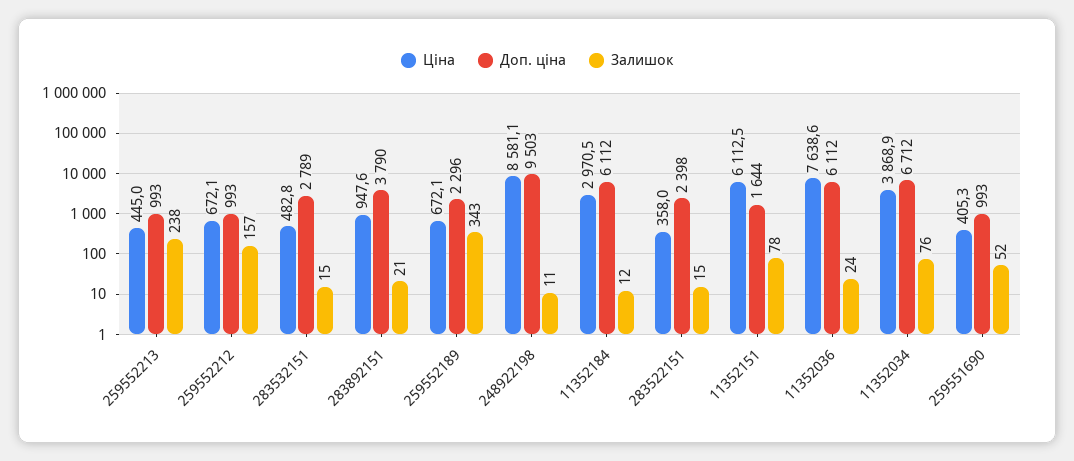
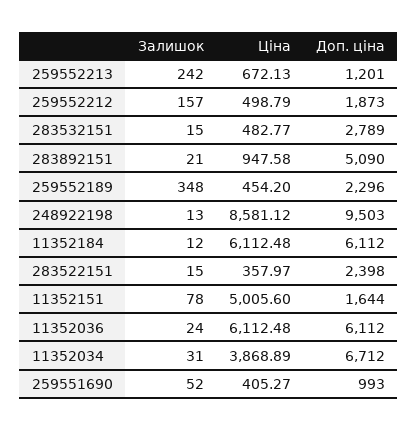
  {
    "Ціна": {
-     "259552213": 445,
+     "259552213": 672.13,
-     "259552212": 672.1,
+     "259552212": 498.79,
      "283532151": 482.77,
      "283892151": 947.58,
-     "259552189": 672.1,
+     "259552189": 454.2,
      "248922198": 8581.12,
-     "11352184": 2970.5,
+     "11352184": 6112.48,
      "283522151": 357.97,
-     "11352151": 6112.5,
+     "11352151": 5005.6,
-     "11352036": 7638.6,
+     "11352036": 6112.48,
      "11352034": 3868.89,
      "259551690": 405.27
    },
    "Доп. ціна": {
-     "259552213": 993,
+     "259552213": 1201,
-     "259552212": 993,
+     "259552212": 1873,
      "283532151": 2789,
-     "283892151": 3790,
+     "283892151": 5090,
      "259552189": 2296,
      "248922198": 9503,
      "11352184": 6112,
      "283522151": 2398,
      "11352151": 1644,
      "11352036": 6112,
      "11352034": 6712,
      "259551690": 993
    },
    "Залишок": {
-     "259552213": 238,
+     "259552213": 242,
      "259552212": 157,
      "283532151": 15,
      "283892151": 21,
-     "259552189": 343,
+     "259552189": 348,
-     "248922198": 11,
+     "248922198": 13,
      "11352184": 12,
      "283522151": 15,
      "11352151": 78,
      "11352036": 24,
-     "11352034": 76,
+     "11352034": 31,
      "259551690": 52
    }
  }

